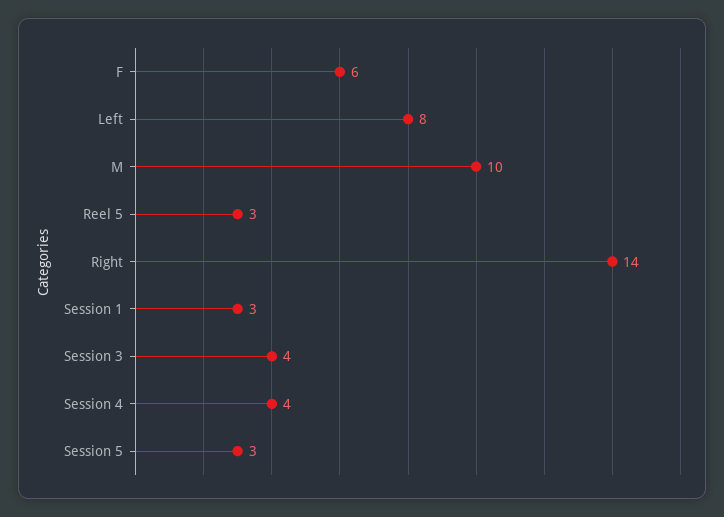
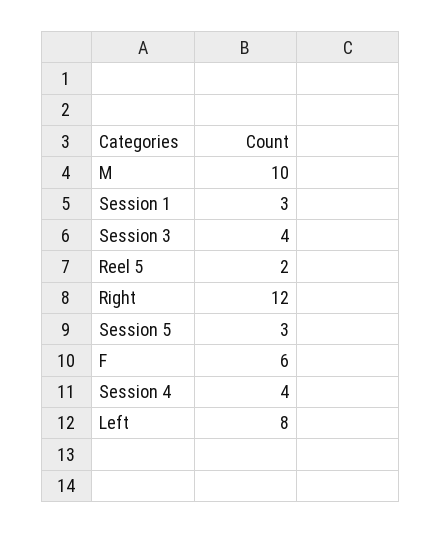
  {
    "F": 6,
    "Left": 8,
    "M": 10,
-   "Reel 5": 3,
+   "Reel 5": 2,
-   "Right": 14,
+   "Right": 12,
    "Session 1": 3,
    "Session 3": 4,
    "Session 4": 4,
    "Session 5": 3
  }

